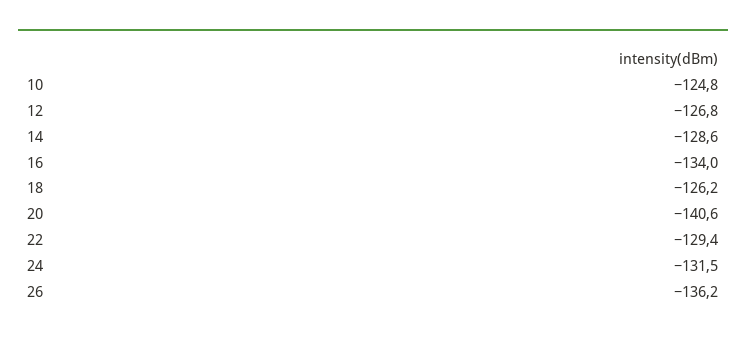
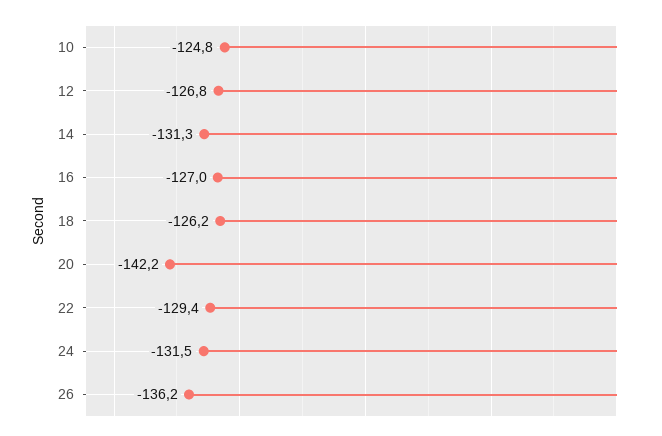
  {
    "10": -124.8,
    "12": -126.8,
-   "14": -128.6,
+   "14": -131.3,
-   "16": -134,
+   "16": -127,
    "18": -126.2,
-   "20": -140.6,
+   "20": -142.2,
    "22": -129.4,
    "24": -131.5,
    "26": -136.2
  }

